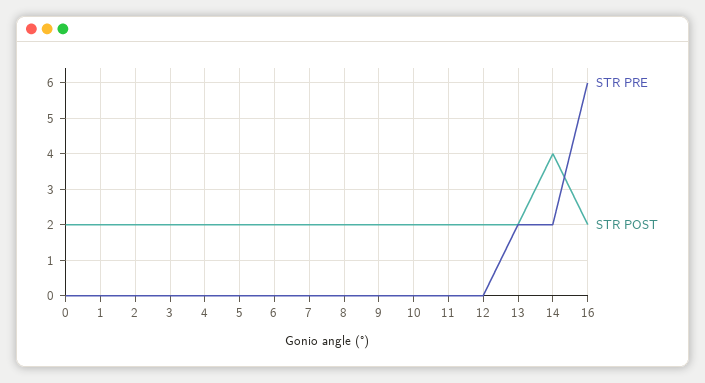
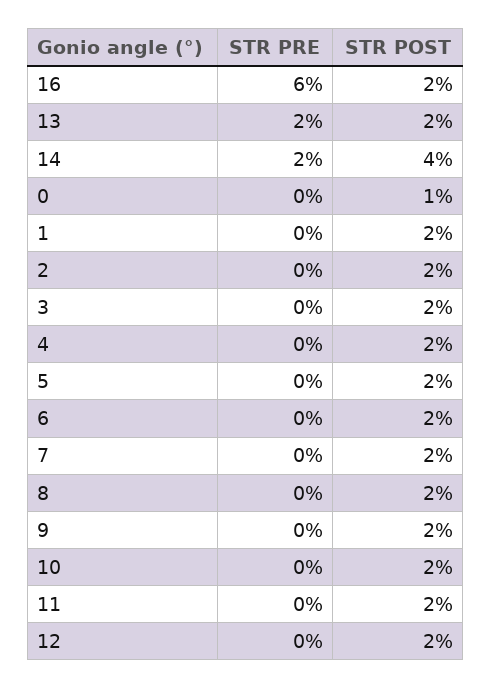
  {
    "STR PRE": {
      "0": 0,
      "1": 0,
      "2": 0,
      "3": 0,
      "4": 0,
      "5": 0,
      "6": 0,
      "7": 0,
      "8": 0,
      "9": 0,
      "10": 0,
      "11": 0,
      "12": 0,
      "13": 2,
      "14": 2,
      "16": 6
    },
    "STR POST": {
-     "0": 2,
+     "0": 1,
      "1": 2,
      "2": 2,
      "3": 2,
      "4": 2,
      "5": 2,
      "6": 2,
      "7": 2,
      "8": 2,
      "9": 2,
      "10": 2,
      "11": 2,
      "12": 2,
      "13": 2,
      "14": 4,
      "16": 2
    }
  }

